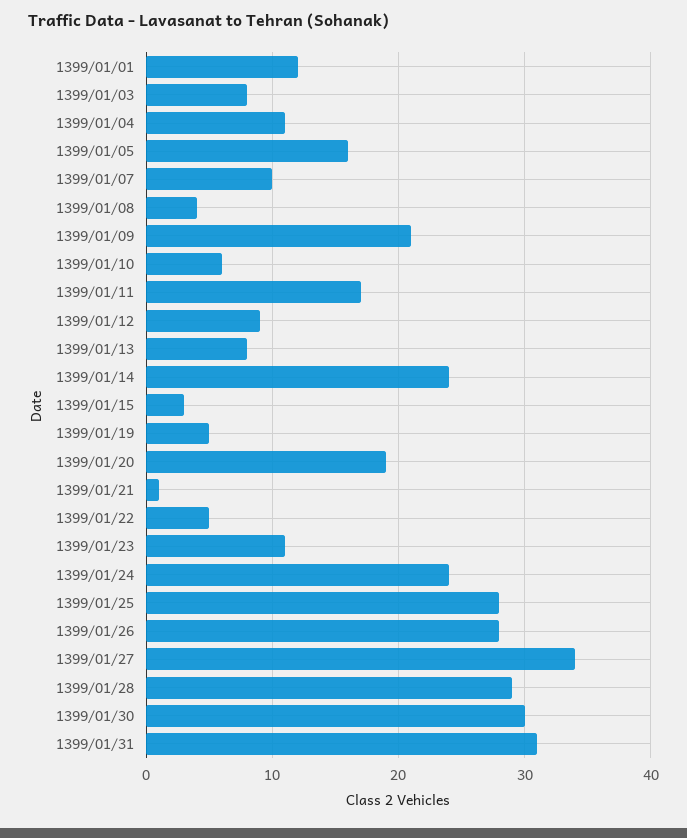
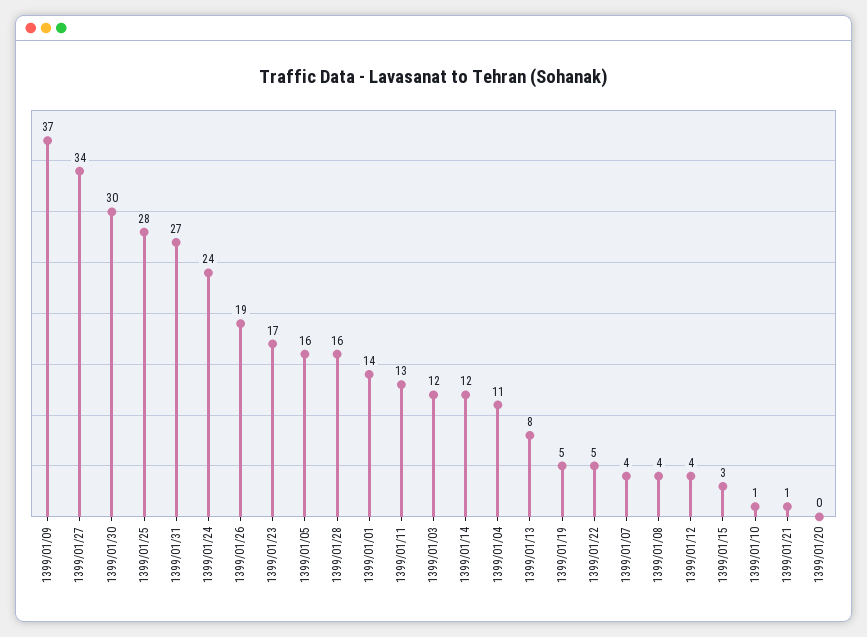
  {
-   "1399/01/01": 12,
+   "1399/01/01": 14,
-   "1399/01/03": 8,
+   "1399/01/03": 12,
    "1399/01/04": 11,
    "1399/01/05": 16,
-   "1399/01/07": 10,
+   "1399/01/07": 4,
    "1399/01/08": 4,
-   "1399/01/09": 21,
+   "1399/01/09": 37,
-   "1399/01/10": 6,
+   "1399/01/10": 1,
-   "1399/01/11": 17,
+   "1399/01/11": 13,
-   "1399/01/12": 9,
+   "1399/01/12": 4,
    "1399/01/13": 8,
-   "1399/01/14": 24,
+   "1399/01/14": 12,
    "1399/01/15": 3,
    "1399/01/19": 5,
-   "1399/01/20": 19,
+   "1399/01/20": 0,
    "1399/01/21": 1,
    "1399/01/22": 5,
-   "1399/01/23": 11,
+   "1399/01/23": 17,
    "1399/01/24": 24,
    "1399/01/25": 28,
-   "1399/01/26": 28,
+   "1399/01/26": 19,
    "1399/01/27": 34,
-   "1399/01/28": 29,
+   "1399/01/28": 16,
    "1399/01/30": 30,
-   "1399/01/31": 31
+   "1399/01/31": 27
  }

